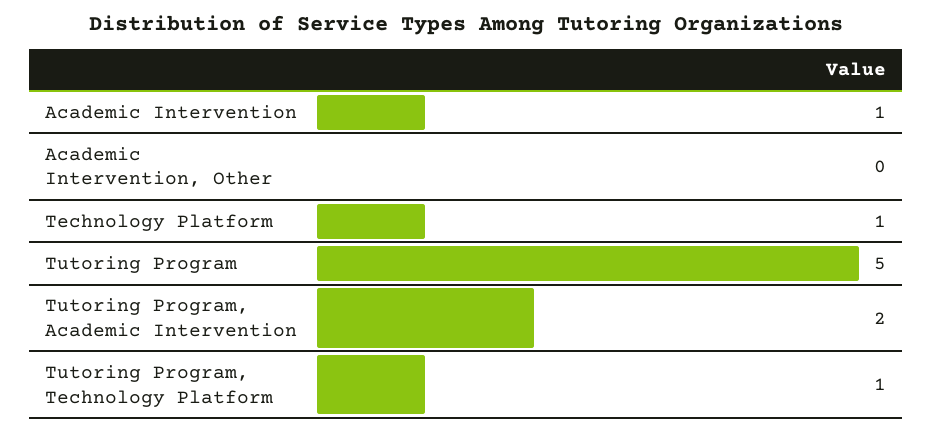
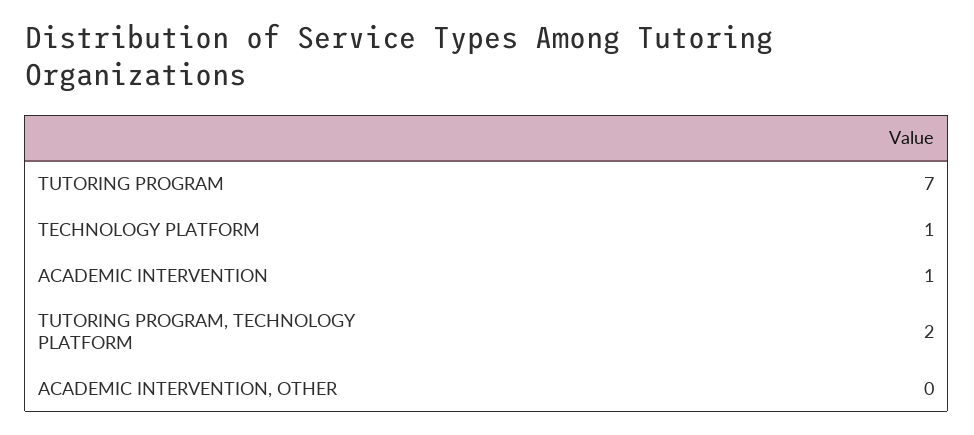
  {
    "Academic Intervention": 1,
    "Academic Intervention, Other": 0,
    "Technology Platform": 1,
-   "Tutoring Program": 5,
+   "Tutoring Program": 7,
-   "Tutoring Program, Academic Intervention": 2,
-   "Tutoring Program, Technology Platform": 1
+   "Tutoring Program, Technology Platform": 2
  }

